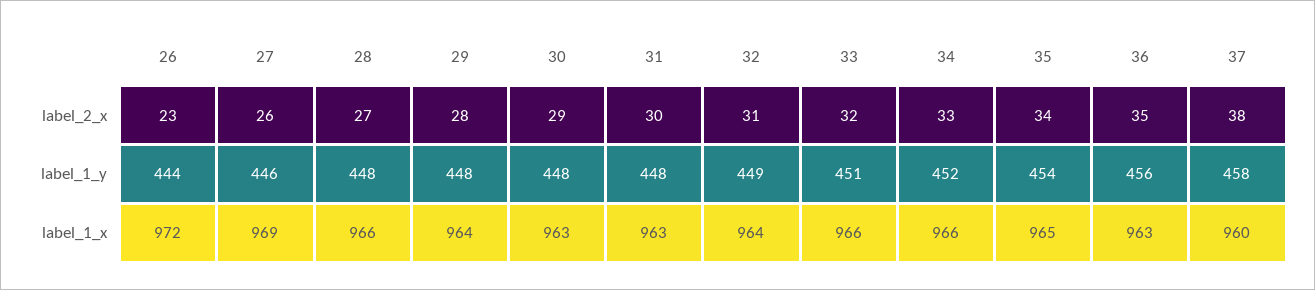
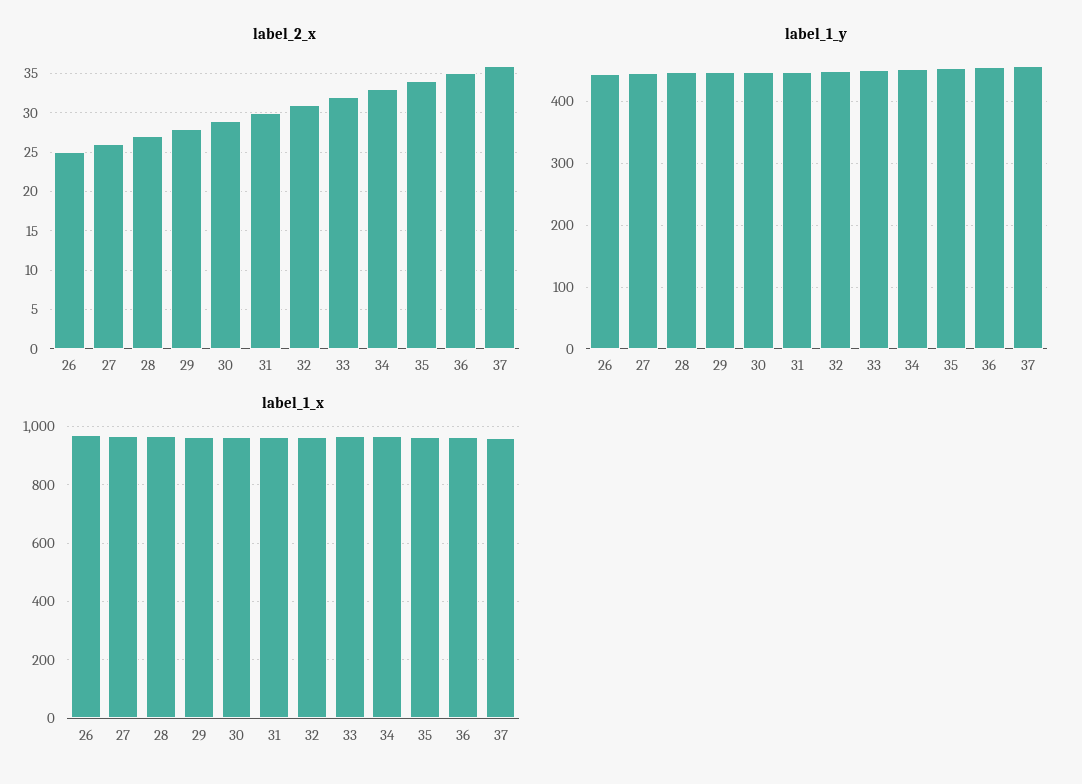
  {
    "label_2_x": {
-     "26": 23,
+     "26": 25,
      "27": 26,
      "28": 27,
      "29": 28,
      "30": 29,
      "31": 30,
      "32": 31,
      "33": 32,
      "34": 33,
      "35": 34,
      "36": 35,
-     "37": 38
+     "37": 36
    },
    "label_1_y": {
      "26": 444,
      "27": 446,
      "28": 448,
      "29": 448,
      "30": 448,
      "31": 448,
      "32": 449,
      "33": 451,
      "34": 452,
      "35": 454,
      "36": 456,
      "37": 458
    },
    "label_1_x": {
      "26": 972,
      "27": 969,
      "28": 966,
      "29": 964,
      "30": 963,
      "31": 963,
      "32": 964,
      "33": 966,
      "34": 966,
      "35": 965,
      "36": 963,
      "37": 960
    }
  }

